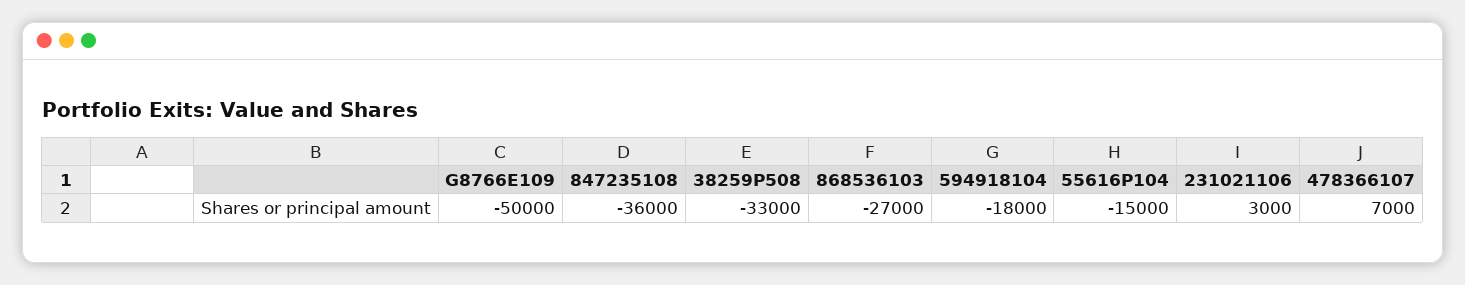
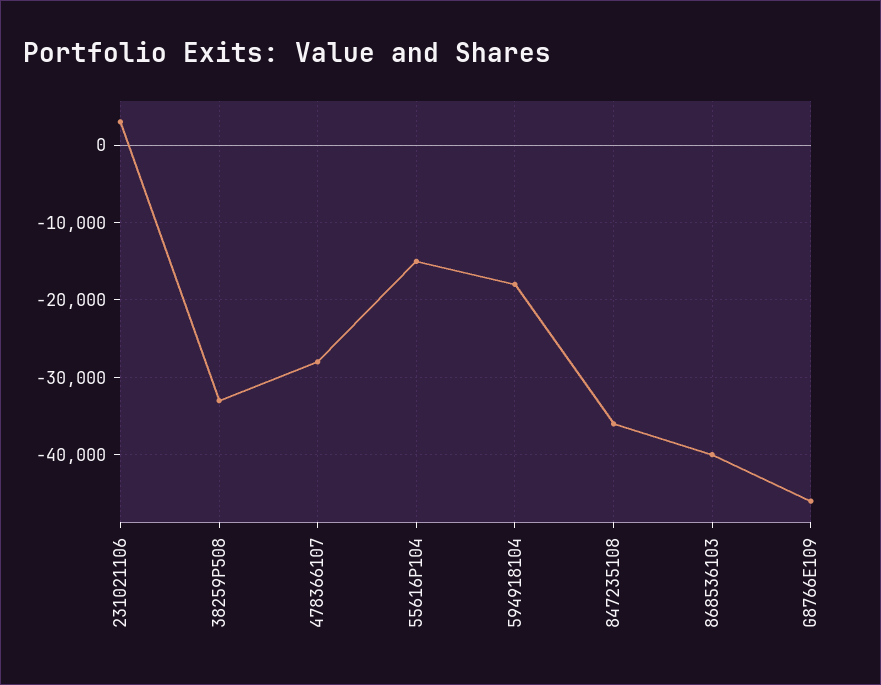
  {
-   "G8766E109": -50000,
+   "G8766E109": -46000,
    "847235108": -36000,
    "38259P508": -33000,
-   "868536103": -27000,
+   "868536103": -40000,
    "594918104": -18000,
    "55616P104": -15000,
    "231021106": 3000,
-   "478366107": 7000
+   "478366107": -28000
  }

